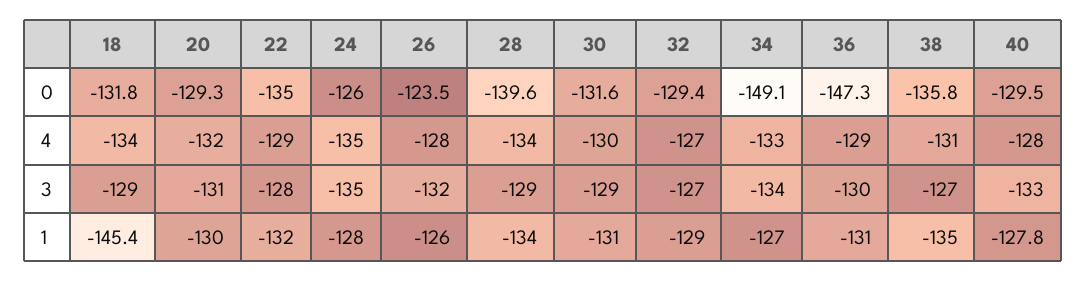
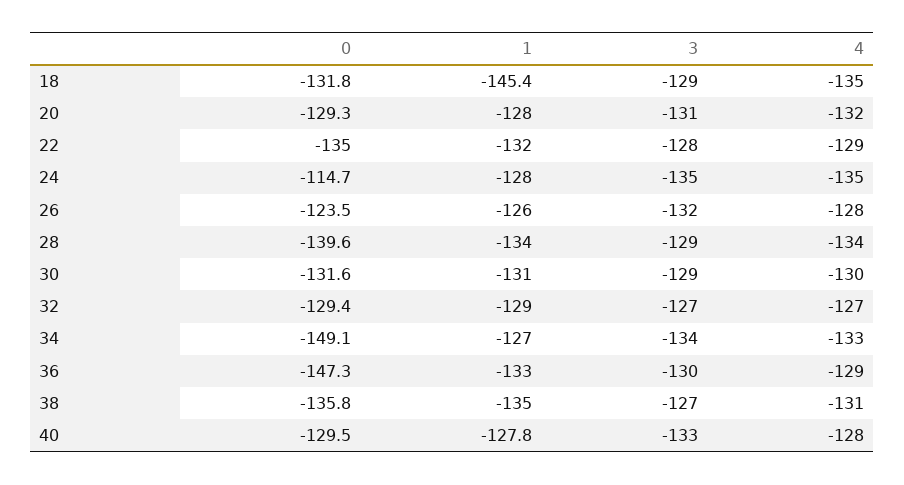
  {
    "18": {
      "0": -131.8,
-     "4": -134,
+     "4": -135,
      "3": -129,
      "1": -145.4
    },
    "20": {
      "0": -129.3,
      "4": -132,
      "3": -131,
-     "1": -130
+     "1": -128
    },
    "22": {
      "0": -135,
      "4": -129,
      "3": -128,
      "1": -132
    },
    "24": {
-     "0": -126,
+     "0": -114.7,
      "4": -135,
      "3": -135,
      "1": -128
    },
    "26": {
      "0": -123.5,
      "4": -128,
      "3": -132,
      "1": -126
    },
    "28": {
      "0": -139.6,
      "4": -134,
      "3": -129,
      "1": -134
    },
    "30": {
      "0": -131.6,
      "4": -130,
      "3": -129,
      "1": -131
    },
    "32": {
      "0": -129.4,
      "4": -127,
      "3": -127,
      "1": -129
    },
    "34": {
      "0": -149.1,
      "4": -133,
      "3": -134,
      "1": -127
    },
    "36": {
      "0": -147.3,
      "4": -129,
      "3": -130,
-     "1": -131
+     "1": -133
    },
    "38": {
      "0": -135.8,
      "4": -131,
      "3": -127,
      "1": -135
    },
    "40": {
      "0": -129.5,
      "4": -128,
      "3": -133,
      "1": -127.8
    }
  }

